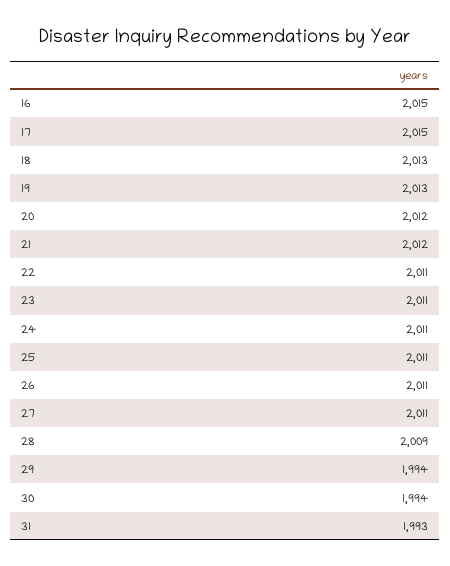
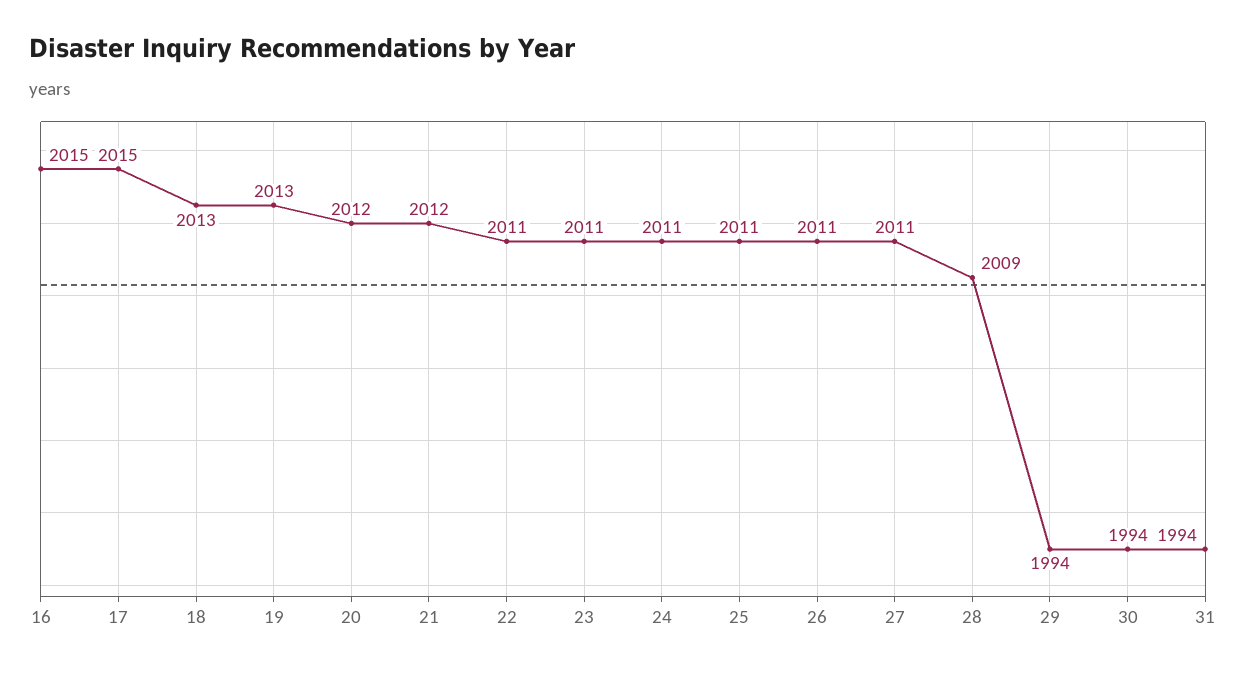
  {
    "16": 2015,
    "17": 2015,
    "18": 2013,
    "19": 2013,
    "20": 2012,
    "21": 2012,
    "22": 2011,
    "23": 2011,
    "24": 2011,
    "25": 2011,
    "26": 2011,
    "27": 2011,
    "28": 2009,
    "29": 1994,
    "30": 1994,
-   "31": 1993
+   "31": 1994
  }

